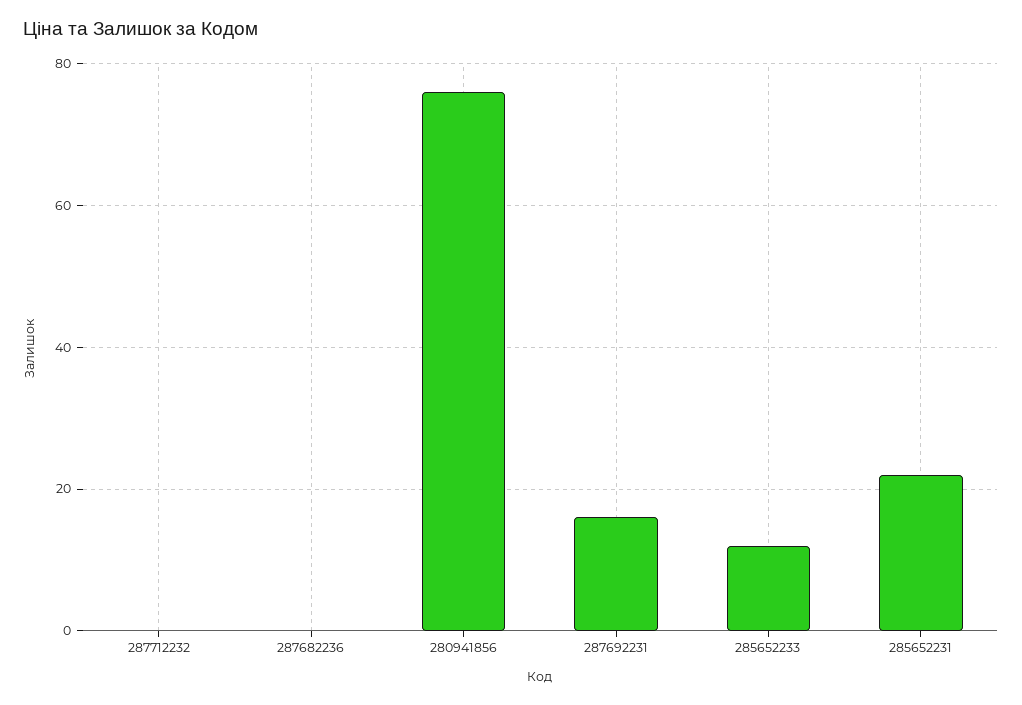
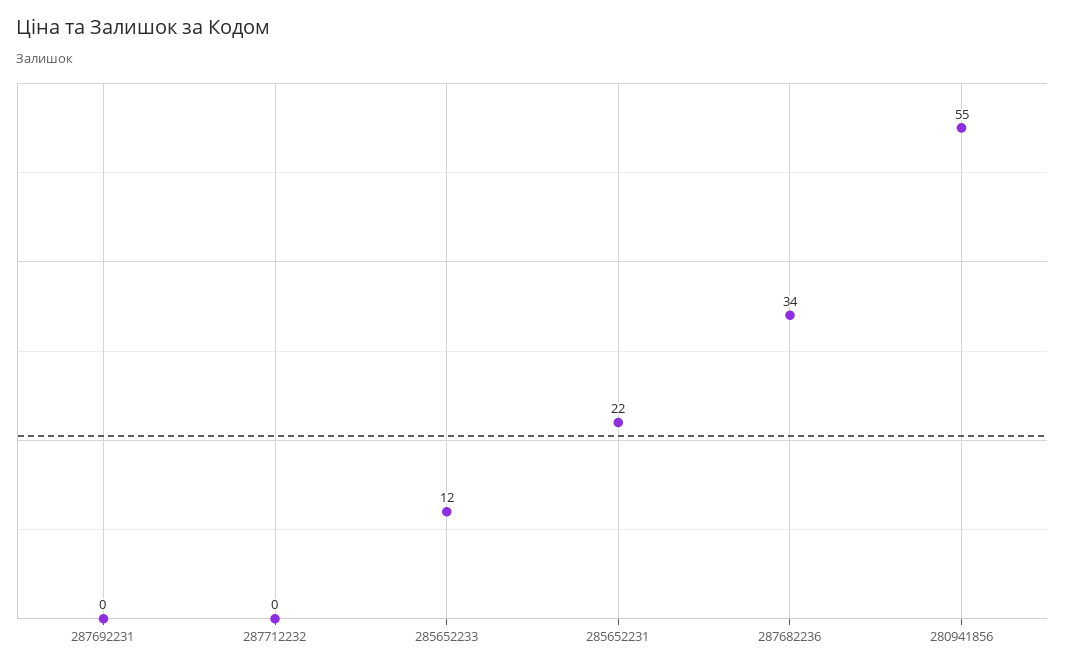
  {
    "287712232": 0,
-   "287682236": 0,
+   "287682236": 34,
-   "280941856": 75,
+   "280941856": 55,
-   "287692231": 15,
+   "287692231": 0,
    "285652233": 12,
    "285652231": 22
  }

